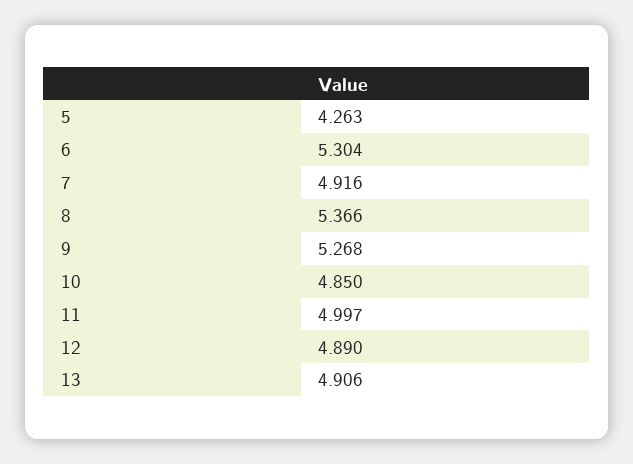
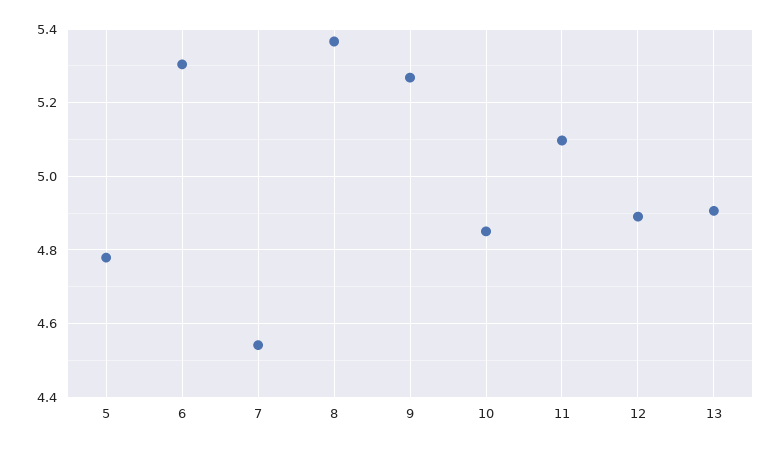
  {
-   "5": 4.263,
+   "5": 4.78,
    "6": 5.304,
-   "7": 4.916,
+   "7": 4.54,
    "8": 5.366,
    "9": 5.268,
    "10": 4.85,
-   "11": 4.997,
+   "11": 5.1,
    "12": 4.89,
    "13": 4.906
  }

